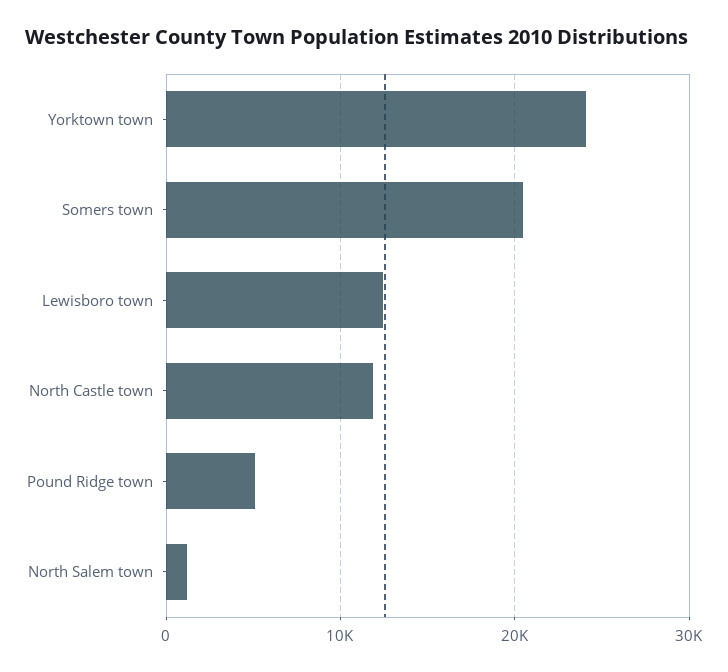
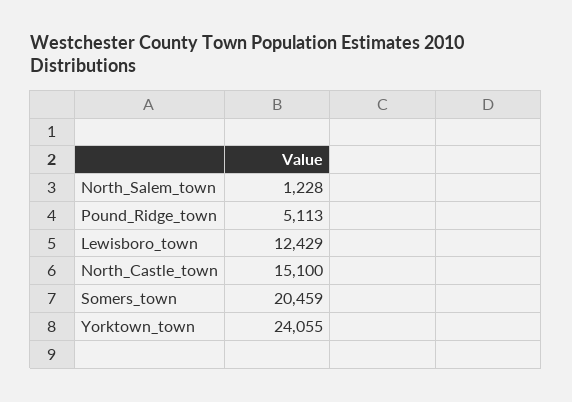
  {
    "Yorktown town": 24055,
    "Somers town": 20459,
    "Lewisboro town": 12429,
-   "North Castle town": 12000,
+   "North Castle town": 15100,
    "Pound Ridge town": 5113,
    "North Salem town": 1228
  }

